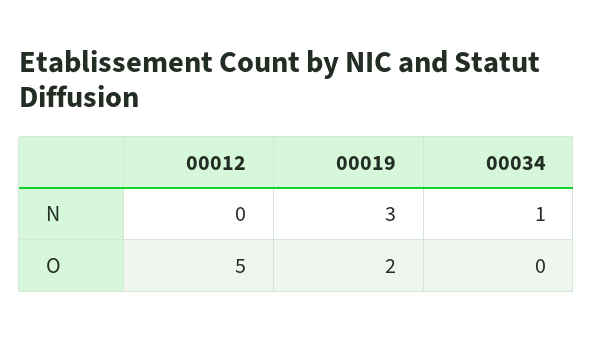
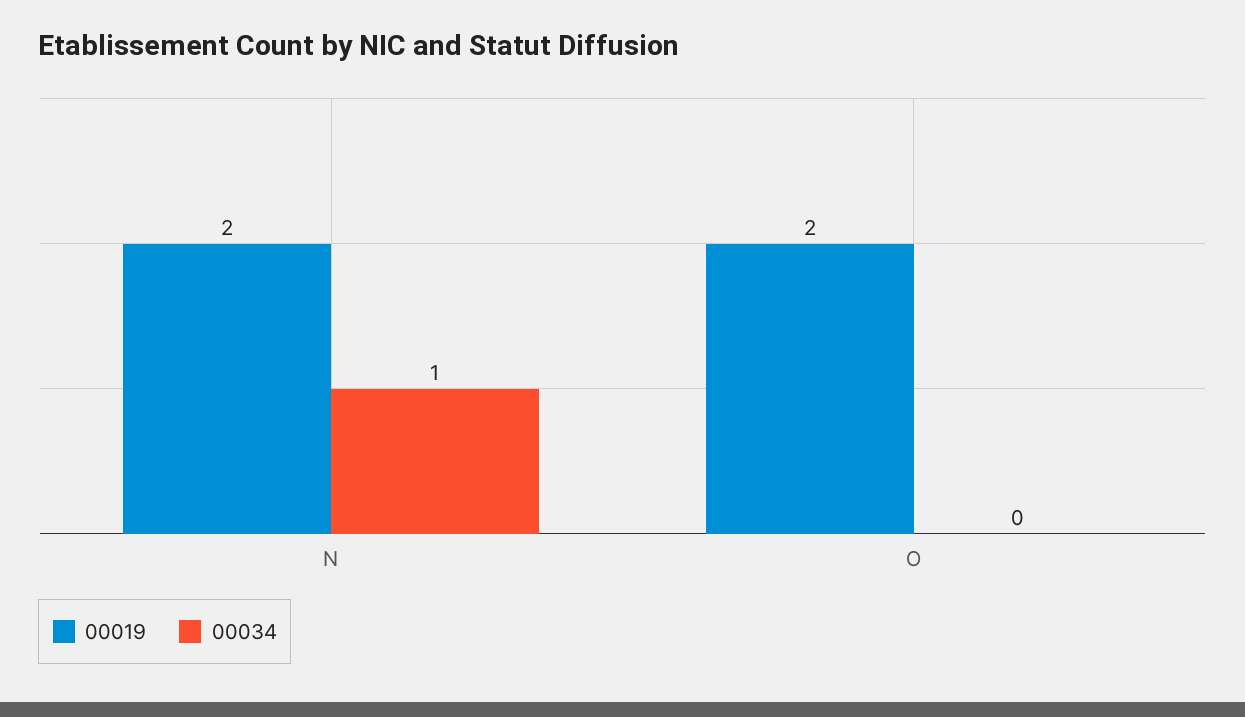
  {
-   "00012": {
-     "N": 0,
-     "O": 5
-   },
    "00019": {
-     "N": 3,
+     "N": 2,
      "O": 2
    },
    "00034": {
      "N": 1,
      "O": 0
    }
  }

